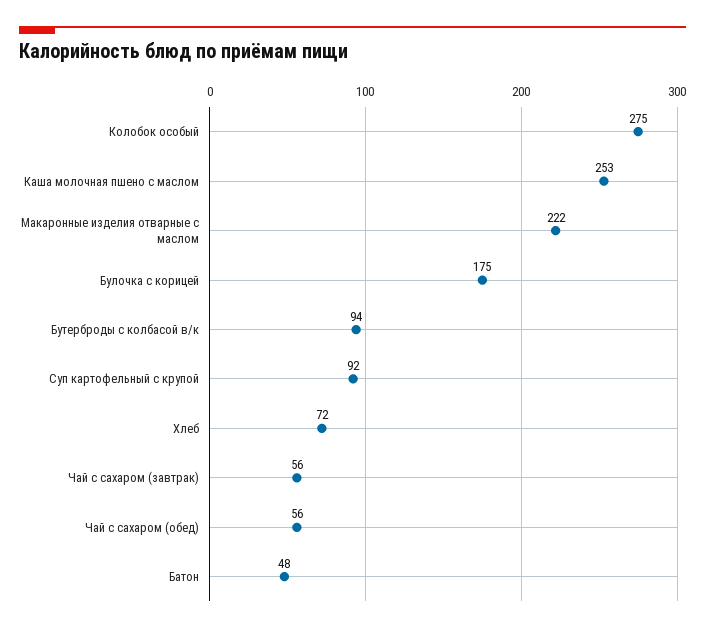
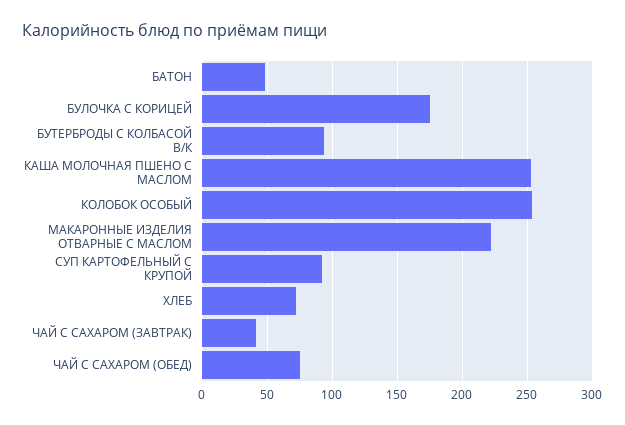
  {
-   "Колобок особый": 275,
+   "Колобок особый": 255,
    "Каша молочная пшено с маслом": 253,
    "Макаронные изделия отварные с маслом": 222,
    "Булочка с корицей": 175,
    "Бутерброды с колбасой в/к": 94,
    "Суп картофельный с крупой": 92,
    "Хлеб": 72,
-   "Чай с сахаром (завтрак)": 56,
+   "Чай с сахаром (завтрак)": 40,
-   "Чай с сахаром (обед)": 56,
+   "Чай с сахаром (обед)": 75,
    "Батон": 48
  }

